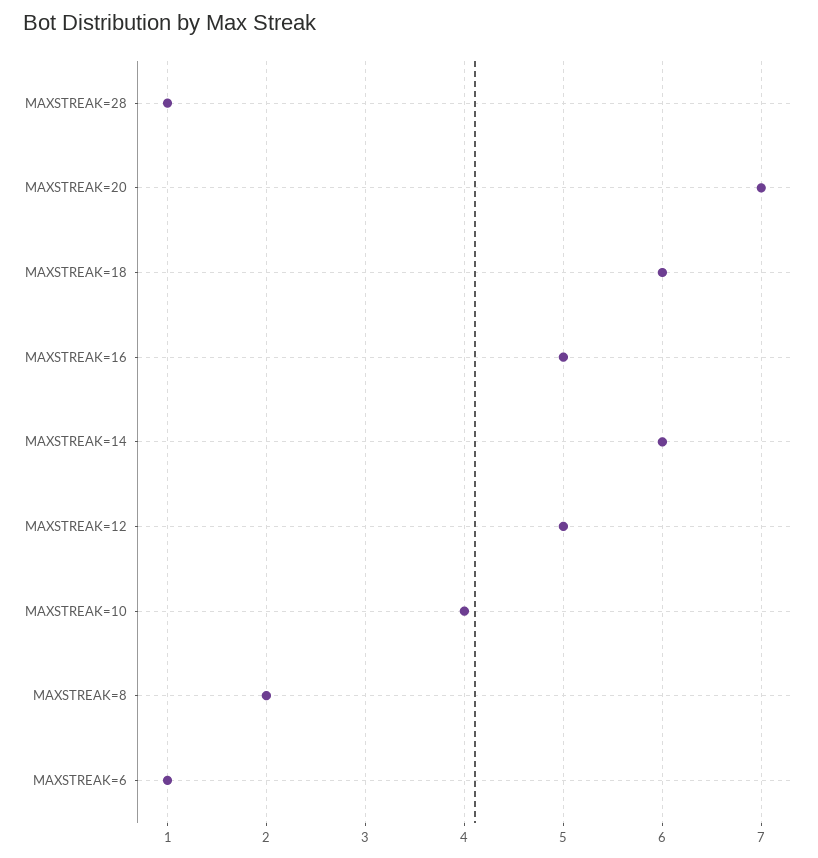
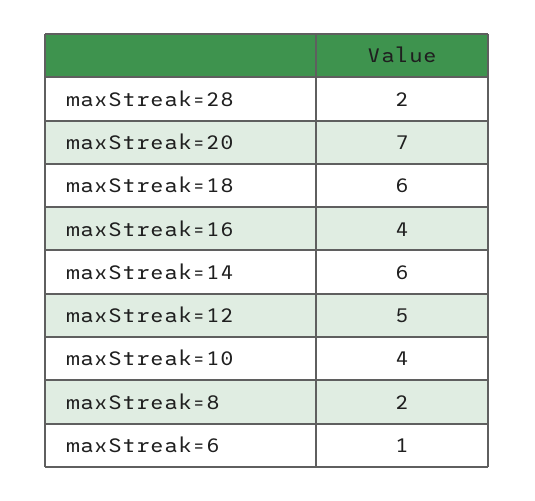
  {
-   "MAXSTREAK=28": 1,
+   "MAXSTREAK=28": 2,
    "MAXSTREAK=20": 7,
    "MAXSTREAK=18": 6,
-   "MAXSTREAK=16": 5,
+   "MAXSTREAK=16": 4,
    "MAXSTREAK=14": 6,
    "MAXSTREAK=12": 5,
    "MAXSTREAK=10": 4,
    "MAXSTREAK=8": 2,
    "MAXSTREAK=6": 1
  }

